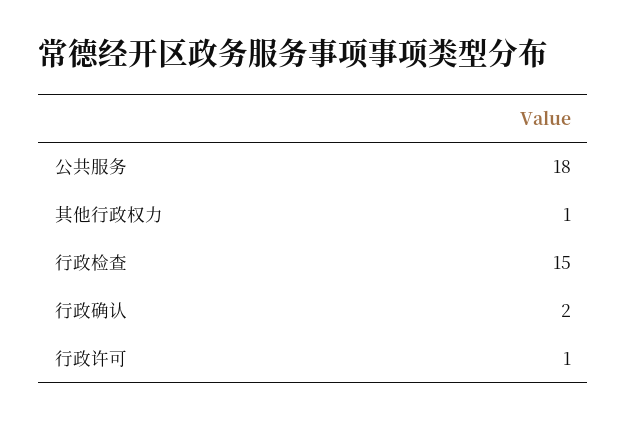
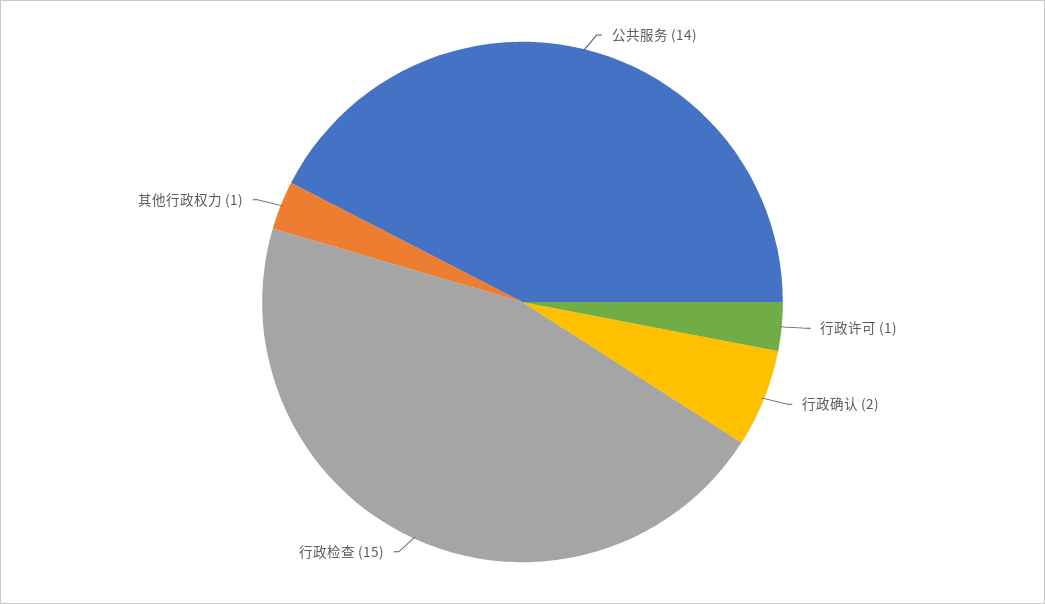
  {
-   "公共服务": 18,
+   "公共服务": 14,
    "其他行政权力": 1,
    "行政检查": 15,
    "行政确认": 2,
    "行政许可": 1
  }

